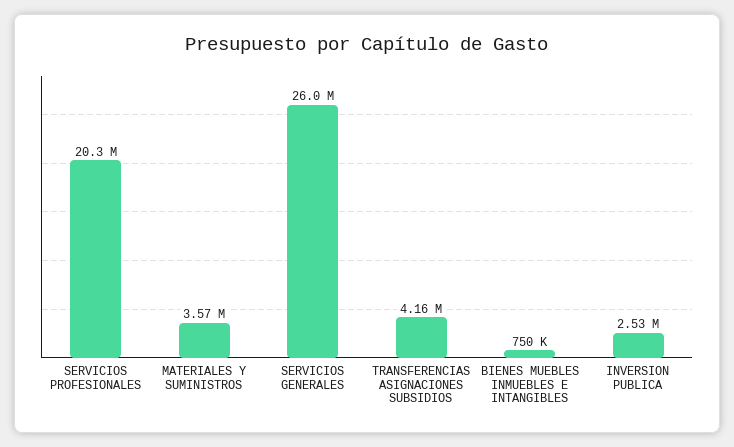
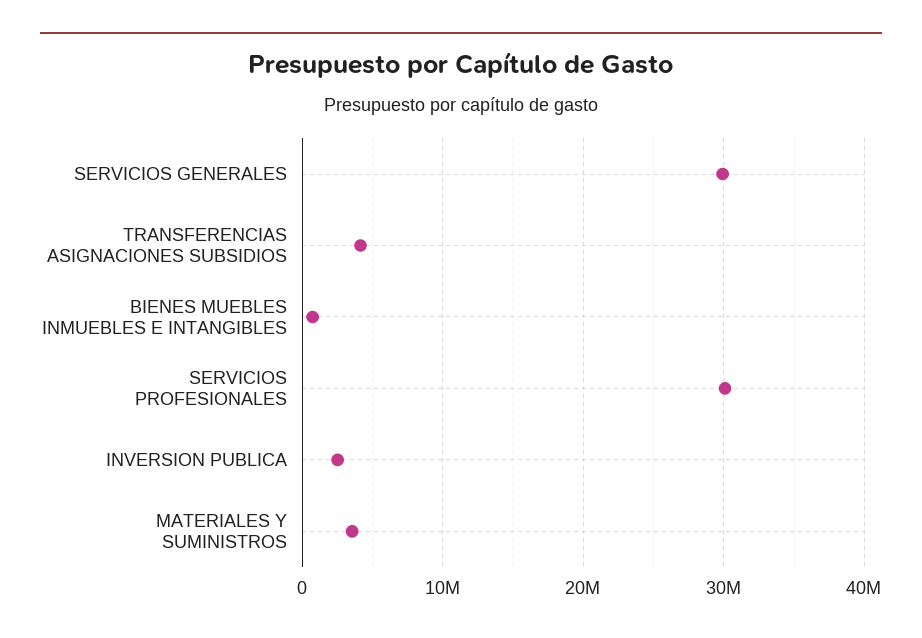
  {
-   "SERVICIOS PROFESIONALES": 20300000,
+   "SERVICIOS PROFESIONALES": 30000000,
    "MATERIALES Y SUMINISTROS": 3570000,
-   "SERVICIOS GENERALES": 26000000,
+   "SERVICIOS GENERALES": 30000000,
    "TRANSFERENCIAS ASIGNACIONES SUBSIDIOS": 4160000,
    "BIENES MUEBLES INMUEBLES E INTANGIBLES": 750000,
    "INVERSION PUBLICA": 2530000
  }

